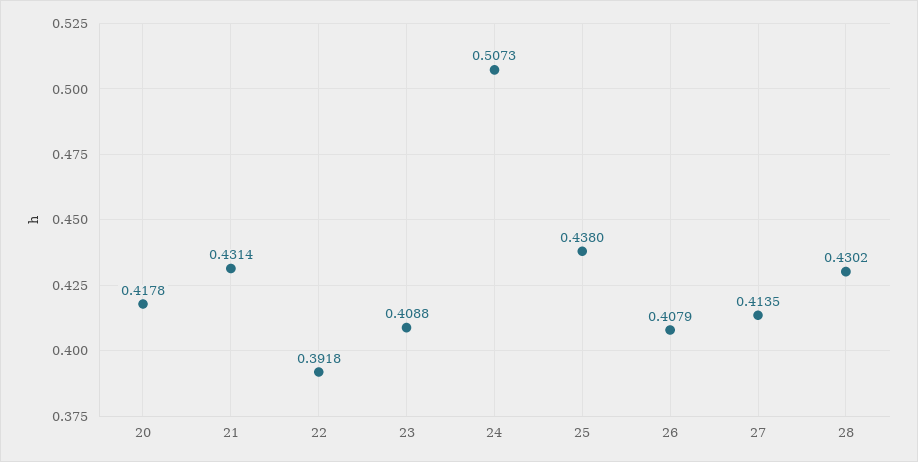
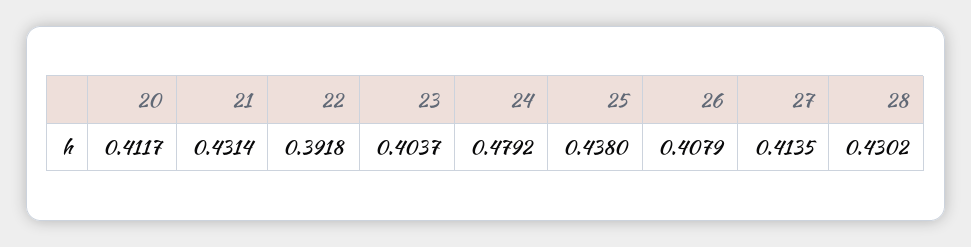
  {
-   "20": 0.4178,
+   "20": 0.4117,
    "21": 0.4314,
    "22": 0.3918,
-   "23": 0.4088,
+   "23": 0.4037,
-   "24": 0.5073,
+   "24": 0.4792,
    "25": 0.438,
    "26": 0.4079,
    "27": 0.4135,
    "28": 0.4302
  }

